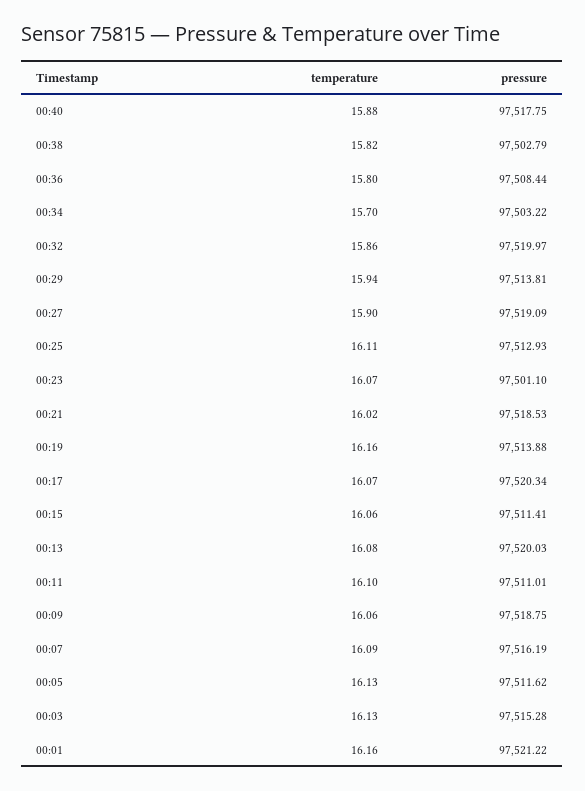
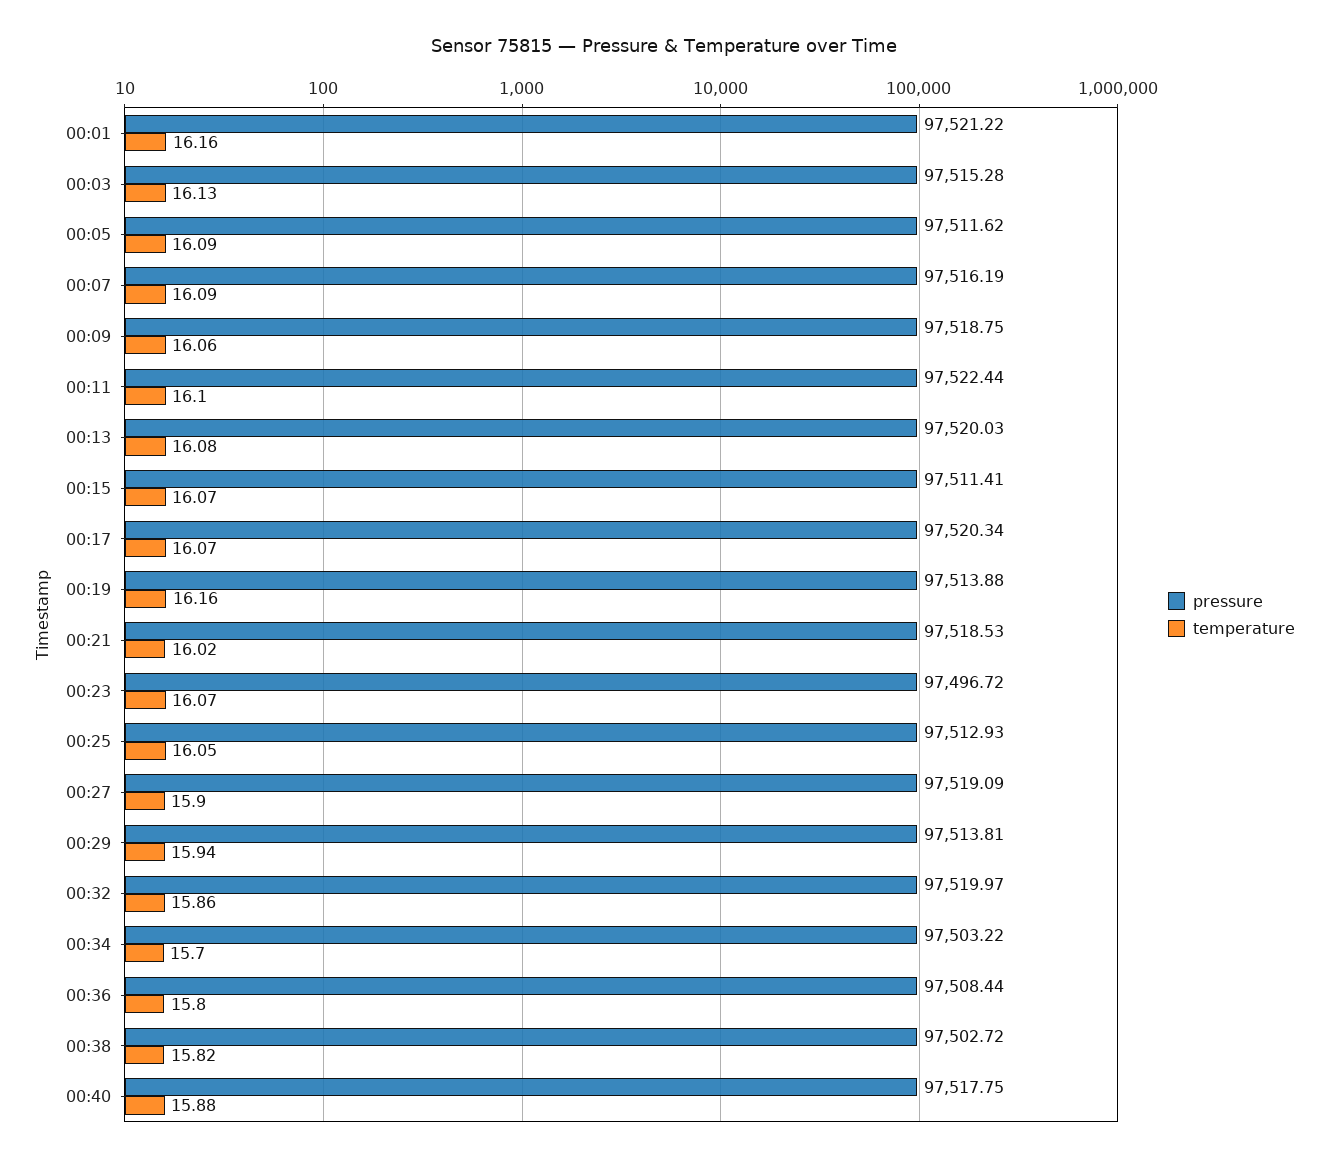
  {
    "temperature": {
      "00:40": 15.88,
      "00:38": 15.82,
      "00:36": 15.8,
      "00:34": 15.7,
      "00:32": 15.86,
      "00:29": 15.94,
      "00:27": 15.9,
-     "00:25": 16.11,
+     "00:25": 16.05,
      "00:23": 16.07,
      "00:21": 16.02,
      "00:19": 16.16,
      "00:17": 16.07,
-     "00:15": 16.06,
+     "00:15": 16.07,
      "00:13": 16.08,
      "00:11": 16.1,
      "00:09": 16.06,
      "00:07": 16.09,
-     "00:05": 16.13,
+     "00:05": 16.09,
      "00:03": 16.13,
      "00:01": 16.16
    },
    "pressure": {
      "00:40": 97517.75,
-     "00:38": 97502.79,
+     "00:38": 97502.72,
      "00:36": 97508.44,
      "00:34": 97503.22,
      "00:32": 97519.97,
      "00:29": 97513.81,
      "00:27": 97519.09,
      "00:25": 97512.93,
-     "00:23": 97501.1,
+     "00:23": 97496.72,
      "00:21": 97518.53,
      "00:19": 97513.88,
      "00:17": 97520.34,
      "00:15": 97511.41,
      "00:13": 97520.03,
-     "00:11": 97511.01,
+     "00:11": 97522.44,
      "00:09": 97518.75,
      "00:07": 97516.19,
      "00:05": 97511.62,
      "00:03": 97515.28,
      "00:01": 97521.22
    }
  }

